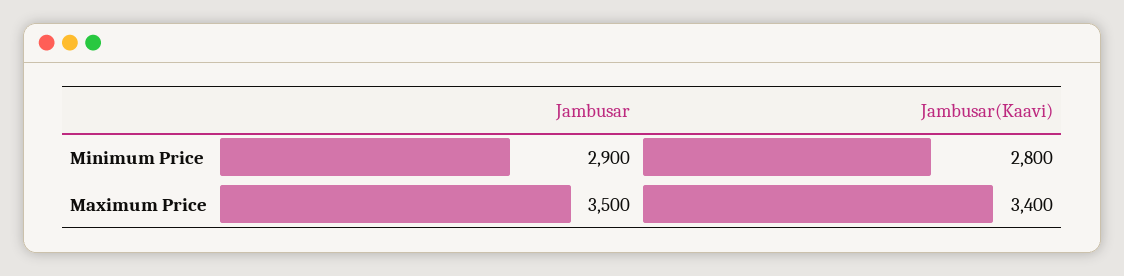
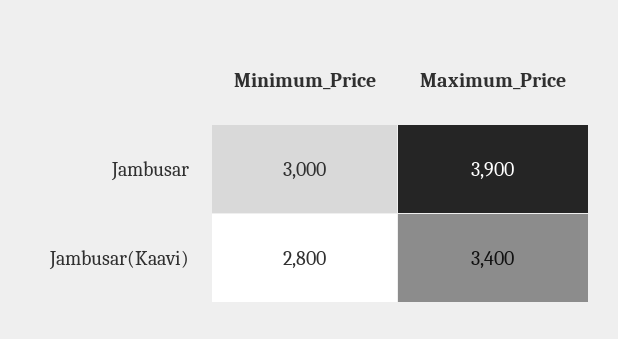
  {
    "Jambusar": {
-     "Minimum Price": 2900,
+     "Minimum Price": 3000,
-     "Maximum Price": 3500
+     "Maximum Price": 3900
    },
    "Jambusar(Kaavi)": {
      "Minimum Price": 2800,
      "Maximum Price": 3400
    }
  }

